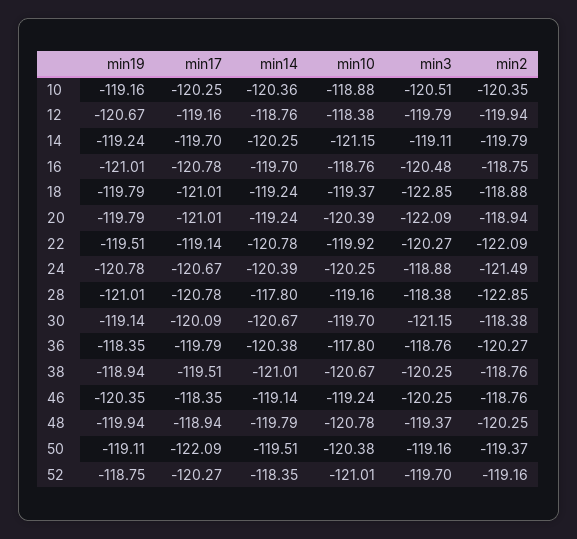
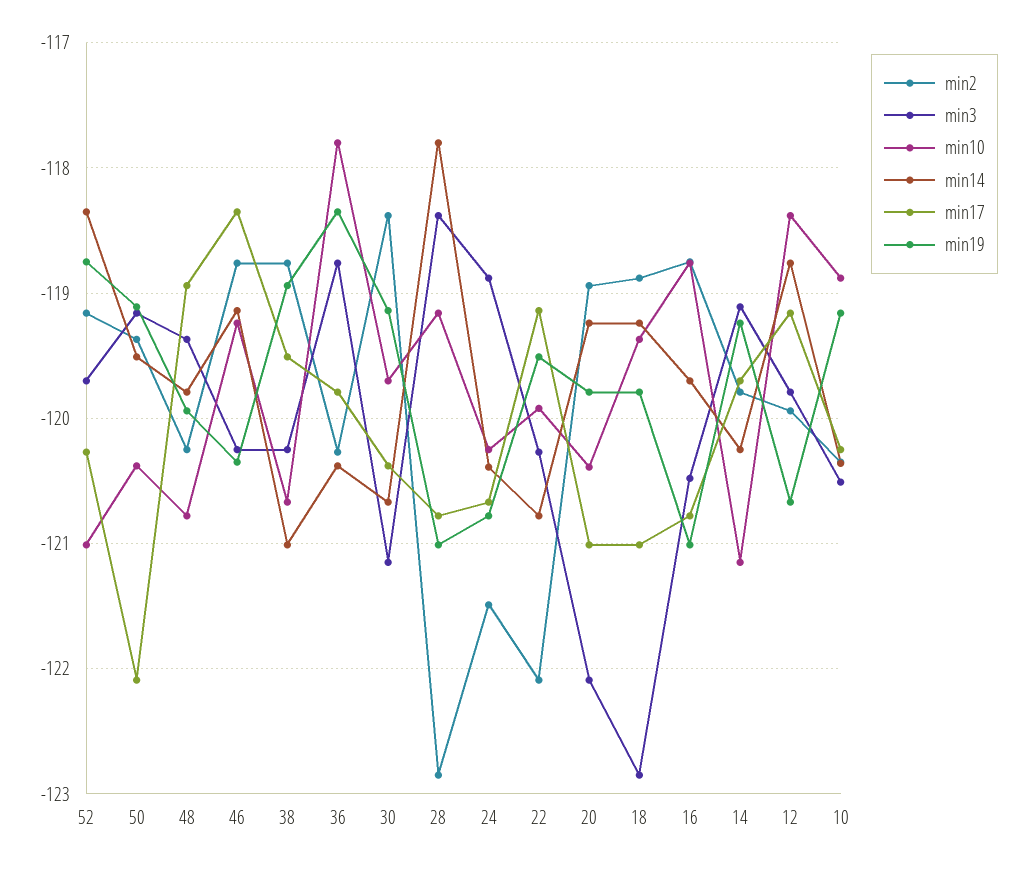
  {
    "min19": {
      "10": -119.16,
      "12": -120.67,
      "14": -119.24,
      "16": -121.01,
      "18": -119.79,
      "20": -119.79,
      "22": -119.51,
      "24": -120.78,
      "28": -121.01,
      "30": -119.14,
      "36": -118.35,
      "38": -118.94,
      "46": -120.35,
      "48": -119.94,
      "50": -119.11,
      "52": -118.75
    },
    "min17": {
      "10": -120.25,
      "12": -119.16,
      "14": -119.7,
      "16": -120.78,
      "18": -121.01,
      "20": -121.01,
      "22": -119.14,
      "24": -120.67,
      "28": -120.78,
-     "30": -120.09,
+     "30": -120.4,
      "36": -119.79,
      "38": -119.51,
      "46": -118.35,
      "48": -118.94,
      "50": -122.09,
      "52": -120.27
    },
    "min14": {
      "10": -120.36,
      "12": -118.76,
      "14": -120.25,
      "16": -119.7,
      "18": -119.24,
      "20": -119.24,
      "22": -120.78,
      "24": -120.39,
      "28": -117.8,
      "30": -120.67,
      "36": -120.38,
      "38": -121.01,
      "46": -119.14,
      "48": -119.79,
      "50": -119.51,
      "52": -118.35
    },
    "min10": {
      "10": -118.88,
      "12": -118.38,
      "14": -121.15,
      "16": -118.76,
      "18": -119.37,
      "20": -120.39,
      "22": -119.92,
      "24": -120.25,
      "28": -119.16,
      "30": -119.7,
      "36": -117.8,
      "38": -120.67,
      "46": -119.24,
      "48": -120.78,
      "50": -120.38,
      "52": -121.01
    },
    "min3": {
      "10": -120.51,
      "12": -119.79,
      "14": -119.11,
      "16": -120.48,
      "18": -122.85,
      "20": -122.09,
      "22": -120.27,
      "24": -118.88,
      "28": -118.38,
      "30": -121.15,
      "36": -118.76,
      "38": -120.25,
      "46": -120.25,
      "48": -119.37,
      "50": -119.16,
      "52": -119.7
    },
    "min2": {
      "10": -120.35,
      "12": -119.94,
      "14": -119.79,
      "16": -118.75,
      "18": -118.88,
      "20": -118.94,
      "22": -122.09,
      "24": -121.49,
      "28": -122.85,
      "30": -118.38,
      "36": -120.27,
      "38": -118.76,
      "46": -118.76,
      "48": -120.25,
      "50": -119.37,
      "52": -119.16
    }
  }

